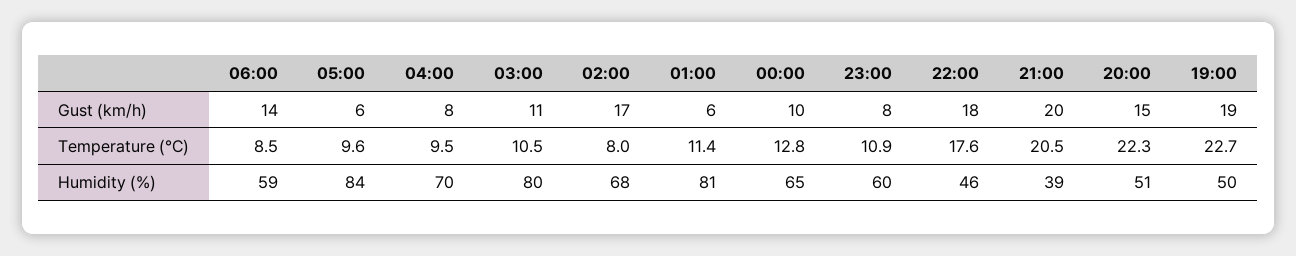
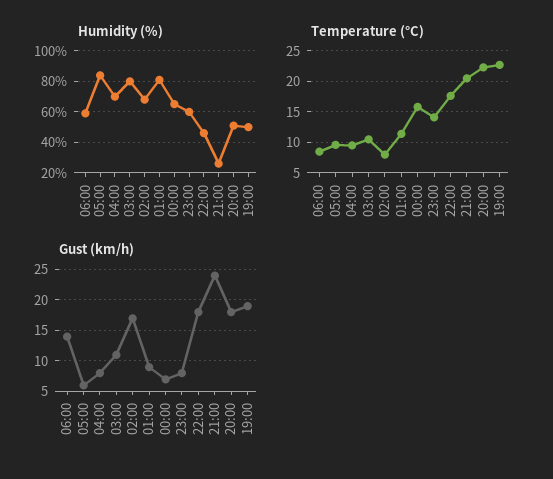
  {
    "Gust (km/h)": {
      "06:00": 14,
      "05:00": 6,
      "04:00": 8,
      "03:00": 11,
      "02:00": 17,
-     "01:00": 6,
+     "01:00": 9,
-     "00:00": 10,
+     "00:00": 7,
      "23:00": 8,
      "22:00": 18,
-     "21:00": 20,
+     "21:00": 24,
-     "20:00": 15,
+     "20:00": 18,
      "19:00": 19
    },
    "Temperature (°C)": {
      "06:00": 8.5,
      "05:00": 9.6,
      "04:00": 9.5,
      "03:00": 10.5,
      "02:00": 8,
      "01:00": 11.4,
-     "00:00": 12.8,
+     "00:00": 16,
-     "23:00": 10.9,
+     "23:00": 14,
      "22:00": 17.6,
      "21:00": 20.5,
      "20:00": 22.3,
      "19:00": 22.7
    },
    "Humidity (%)": {
      "06:00": 59,
      "05:00": 84,
      "04:00": 70,
      "03:00": 80,
      "02:00": 68,
      "01:00": 81,
      "00:00": 65,
      "23:00": 60,
      "22:00": 46,
-     "21:00": 39,
+     "21:00": 25,
      "20:00": 51,
      "19:00": 50
    }
  }

